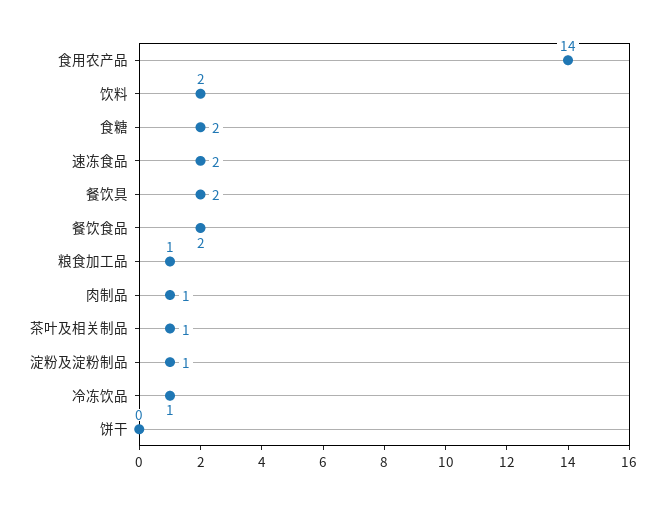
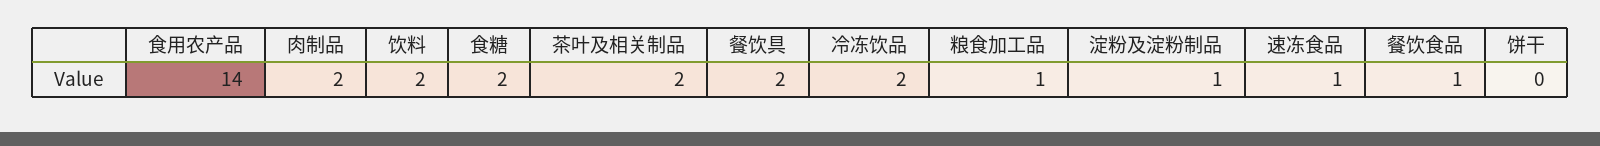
  {
    "食用农产品": 14,
    "饮料": 2,
    "食糖": 2,
-   "速冻食品": 2,
+   "速冻食品": 1,
    "餐饮具": 2,
-   "餐饮食品": 2,
+   "餐饮食品": 1,
    "粮食加工品": 1,
-   "肉制品": 1,
+   "肉制品": 2,
-   "茶叶及相关制品": 1,
+   "茶叶及相关制品": 2,
    "淀粉及淀粉制品": 1,
-   "冷冻饮品": 1,
+   "冷冻饮品": 2,
    "饼干": 0
  }

